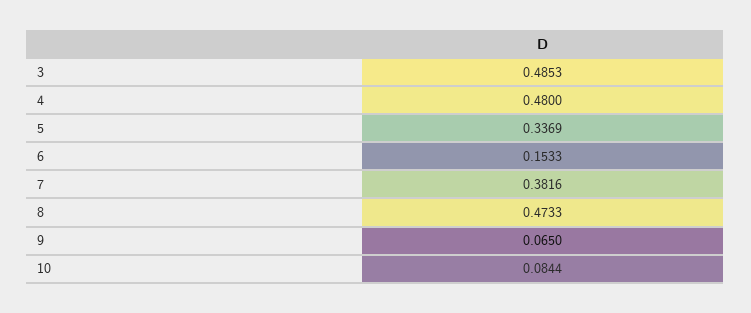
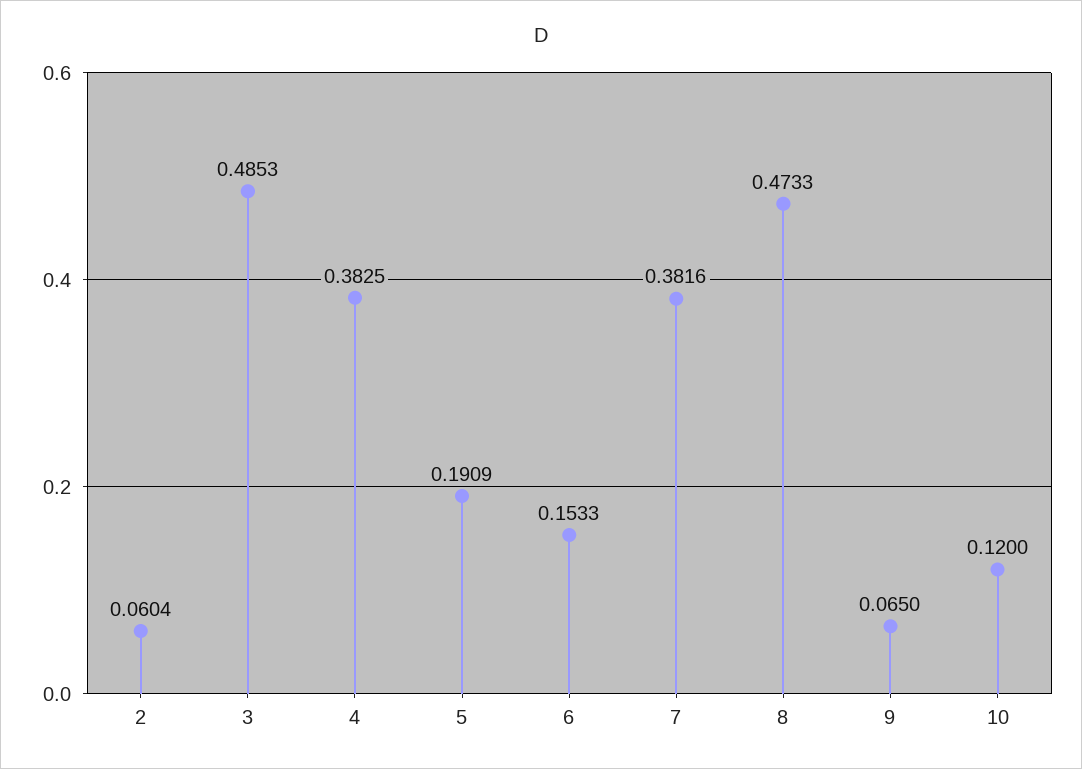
  {
    "3": 0.4853,
-   "4": 0.48,
+   "4": 0.3825,
-   "5": 0.3369,
+   "5": 0.1909,
    "6": 0.1533,
    "7": 0.3816,
    "8": 0.4733,
    "9": 0.065,
-   "10": 0.0844
+   "10": 0.12,
+   "2": 0.0604
  }

